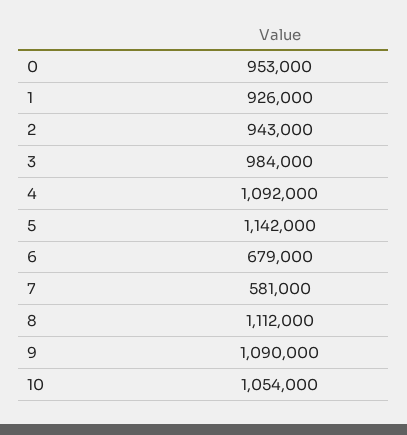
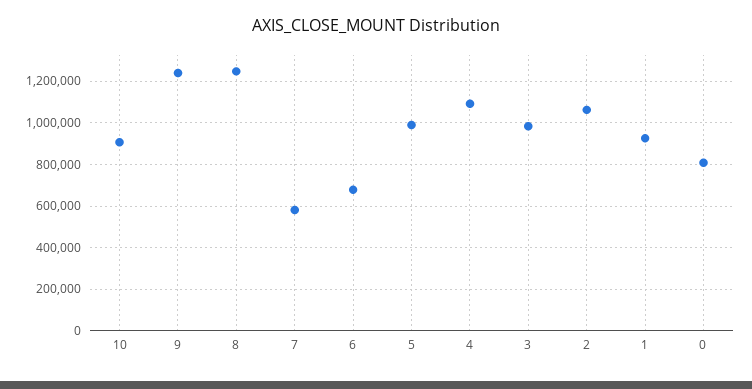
  {
-   "0": 953000,
+   "0": 800000,
    "1": 926000,
-   "2": 943000,
+   "2": 1050000,
    "3": 984000,
    "4": 1092000,
-   "5": 1142000,
+   "5": 1000000,
    "6": 679000,
    "7": 581000,
-   "8": 1112000,
+   "8": 1250000,
-   "9": 1090000,
+   "9": 1250000,
-   "10": 1054000
+   "10": 900000
  }

